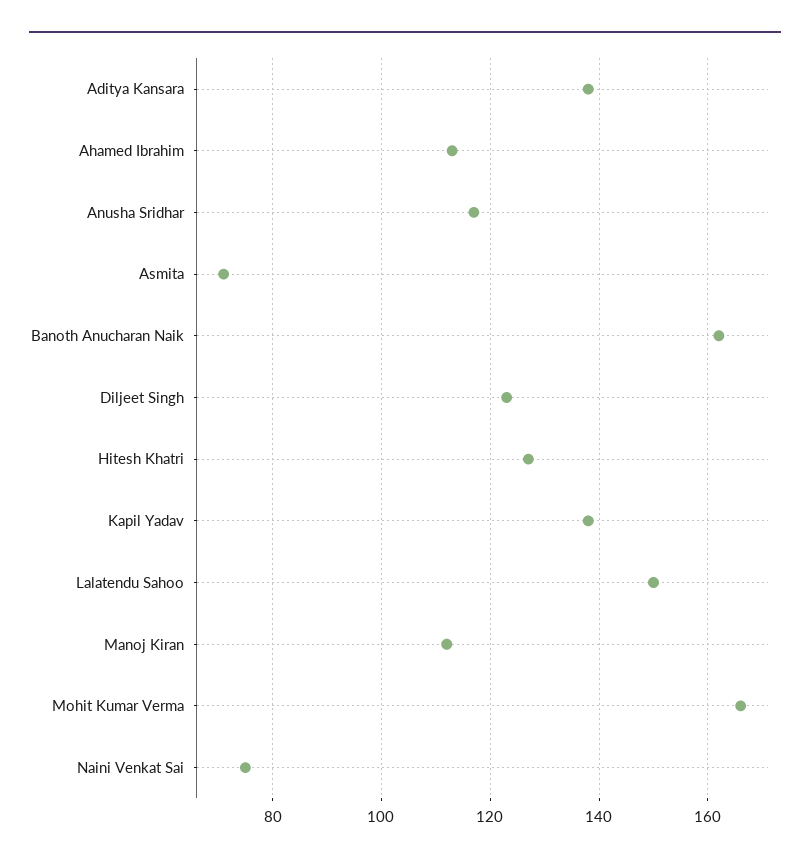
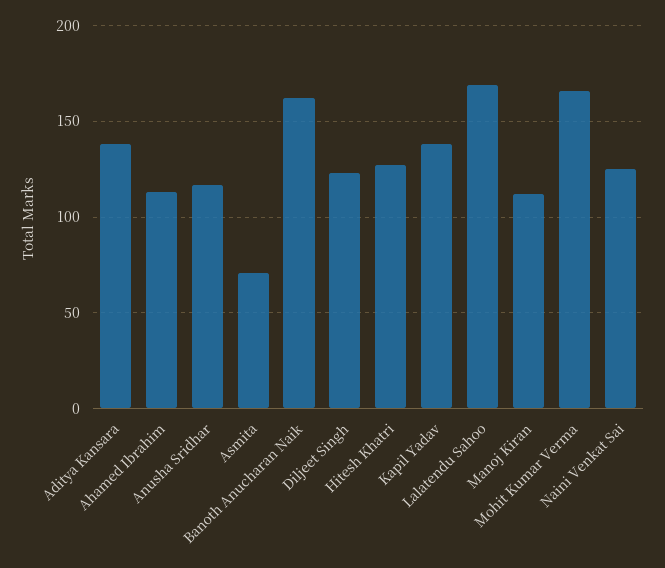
  {
    "Aditya Kansara": 140,
    "Ahamed Ibrahim": 115,
    "Anusha Sridhar": 115,
    "Asmita": 70,
    "Banoth Anucharan Naik": 160,
    "Diljeet Singh": 125,
    "Hitesh Khatri": 125,
    "Kapil Yadav": 140,
-   "Lalatendu Sahoo": 150,
+   "Lalatendu Sahoo": 170,
    "Manoj Kiran": 110,
    "Mohit Kumar Verma": 165,
-   "Naini Venkat Sai": 75
+   "Naini Venkat Sai": 125
  }

